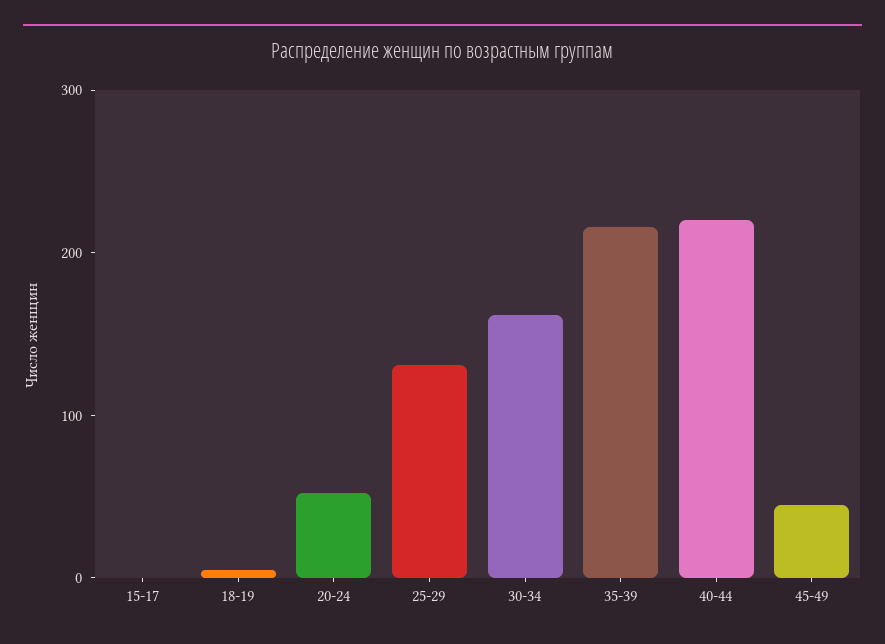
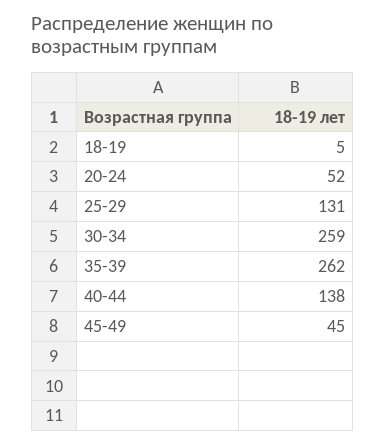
  {
-   "15-17": 0,
    "18-19": 5,
    "20-24": 52,
    "25-29": 131,
-   "30-34": 160,
+   "30-34": 259,
-   "35-39": 220,
+   "35-39": 262,
-   "40-44": 220,
+   "40-44": 138,
    "45-49": 45
  }

